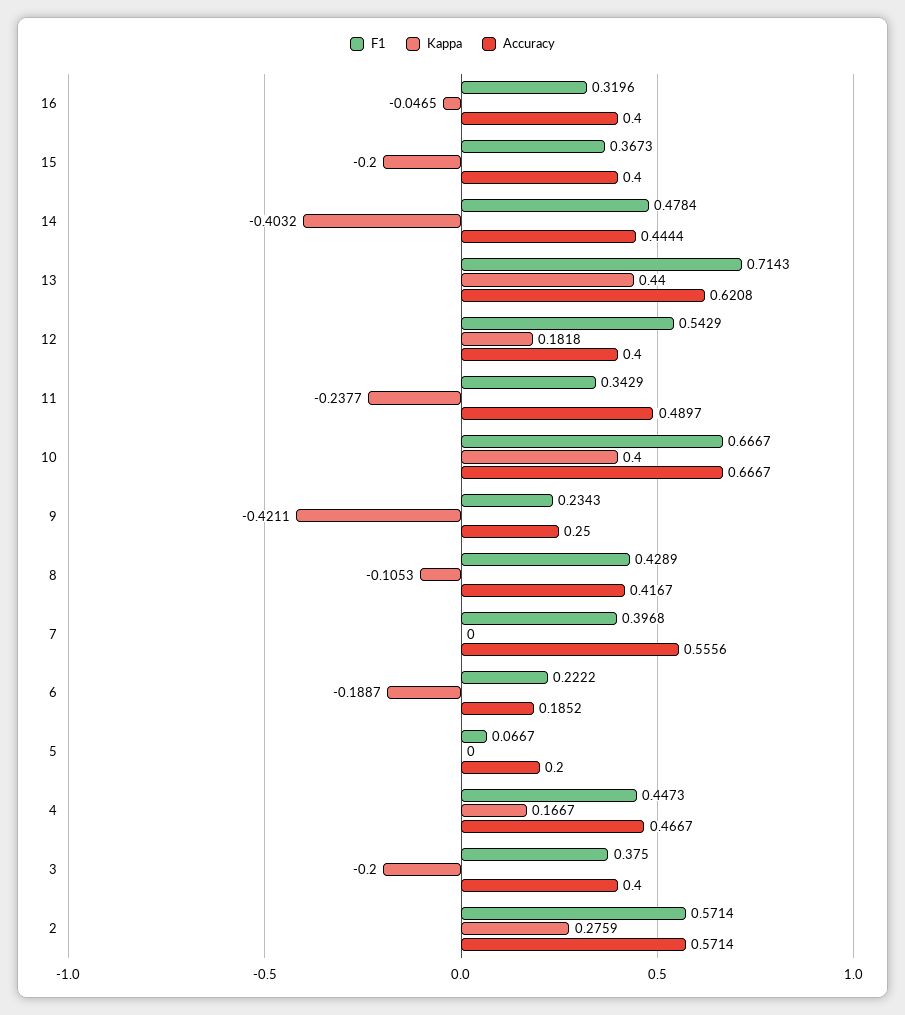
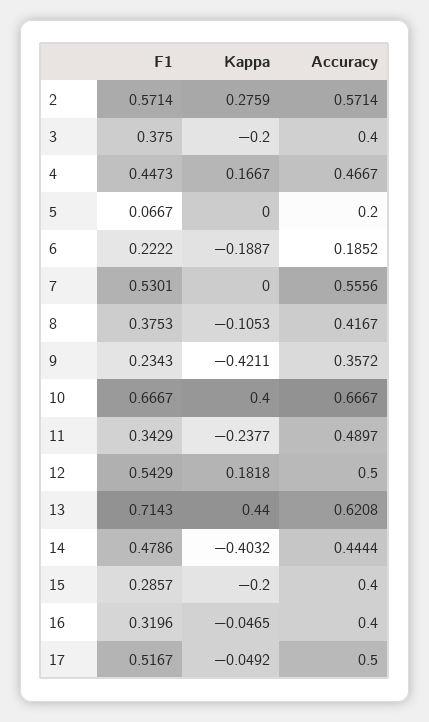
  {
    "F1": {
      "16": 0.3196,
-     "15": 0.3673,
+     "15": 0.2857,
-     "14": 0.4784,
+     "14": 0.4786,
      "13": 0.7143,
      "12": 0.5429,
      "11": 0.3429,
      "10": 0.6667,
      "9": 0.2343,
-     "8": 0.4289,
+     "8": 0.3753,
-     "7": 0.3968,
+     "7": 0.5301,
      "6": 0.2222,
      "5": 0.0667,
      "4": 0.4473,
      "3": 0.375,
-     "2": 0.5714
+     "2": 0.5714,
+     "17": 0.5167
    },
    "Kappa": {
      "16": -0.0465,
      "15": -0.2,
      "14": -0.4032,
      "13": 0.44,
      "12": 0.1818,
      "11": -0.2377,
      "10": 0.4,
      "9": -0.4211,
      "8": -0.1053,
      "7": 0,
      "6": -0.1887,
      "5": 0,
      "4": 0.1667,
      "3": -0.2,
-     "2": 0.2759
+     "2": 0.2759,
+     "17": -0.0492
    },
    "Accuracy": {
      "16": 0.4,
      "15": 0.4,
      "14": 0.4444,
      "13": 0.6208,
-     "12": 0.4,
+     "12": 0.5,
      "11": 0.4897,
      "10": 0.6667,
-     "9": 0.25,
+     "9": 0.3572,
      "8": 0.4167,
      "7": 0.5556,
      "6": 0.1852,
      "5": 0.2,
      "4": 0.4667,
      "3": 0.4,
-     "2": 0.5714
+     "2": 0.5714,
+     "17": 0.5
    }
  }

